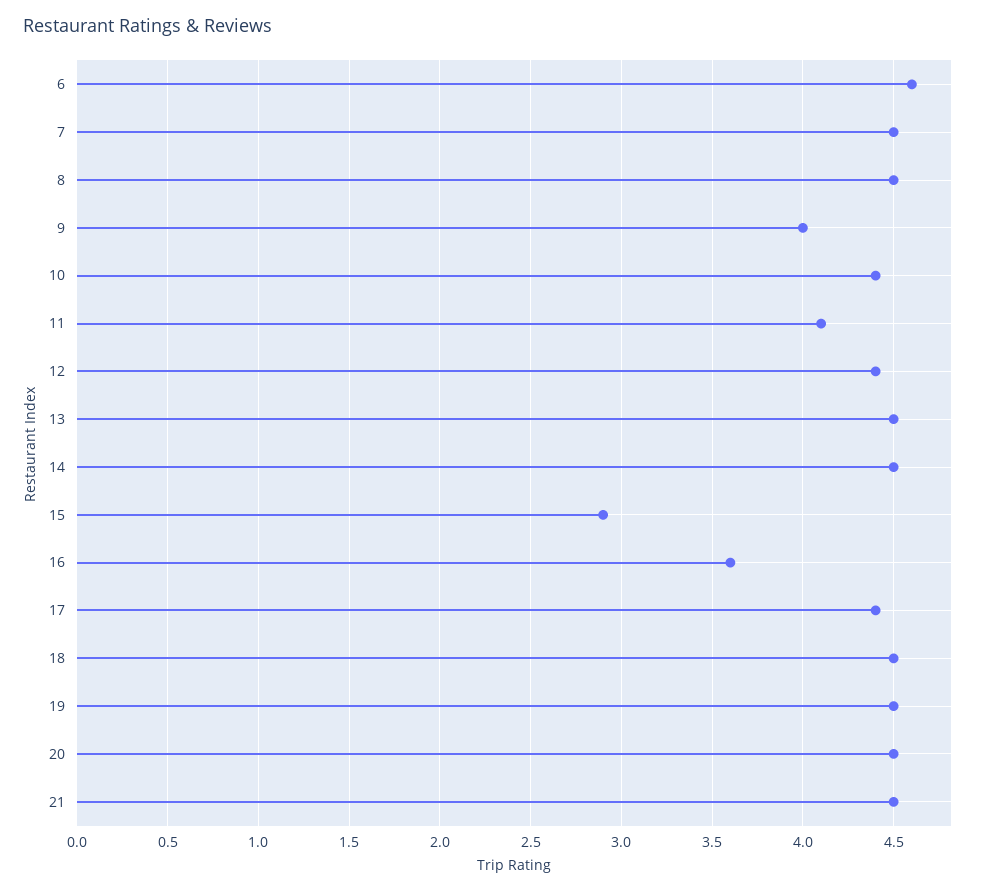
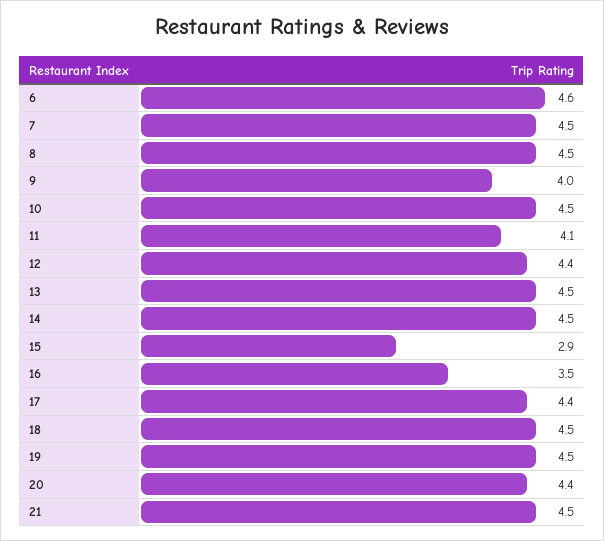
  {
    "6": 4.6,
    "7": 4.5,
    "8": 4.5,
    "9": 4,
-   "10": 4.4,
+   "10": 4.5,
    "11": 4.1,
    "12": 4.4,
    "13": 4.5,
    "14": 4.5,
    "15": 2.9,
-   "16": 3.6,
+   "16": 3.5,
    "17": 4.4,
    "18": 4.5,
    "19": 4.5,
-   "20": 4.5,
+   "20": 4.4,
    "21": 4.5
  }

